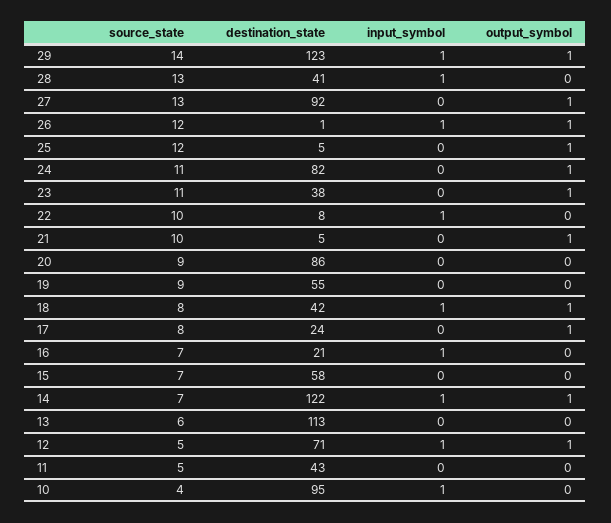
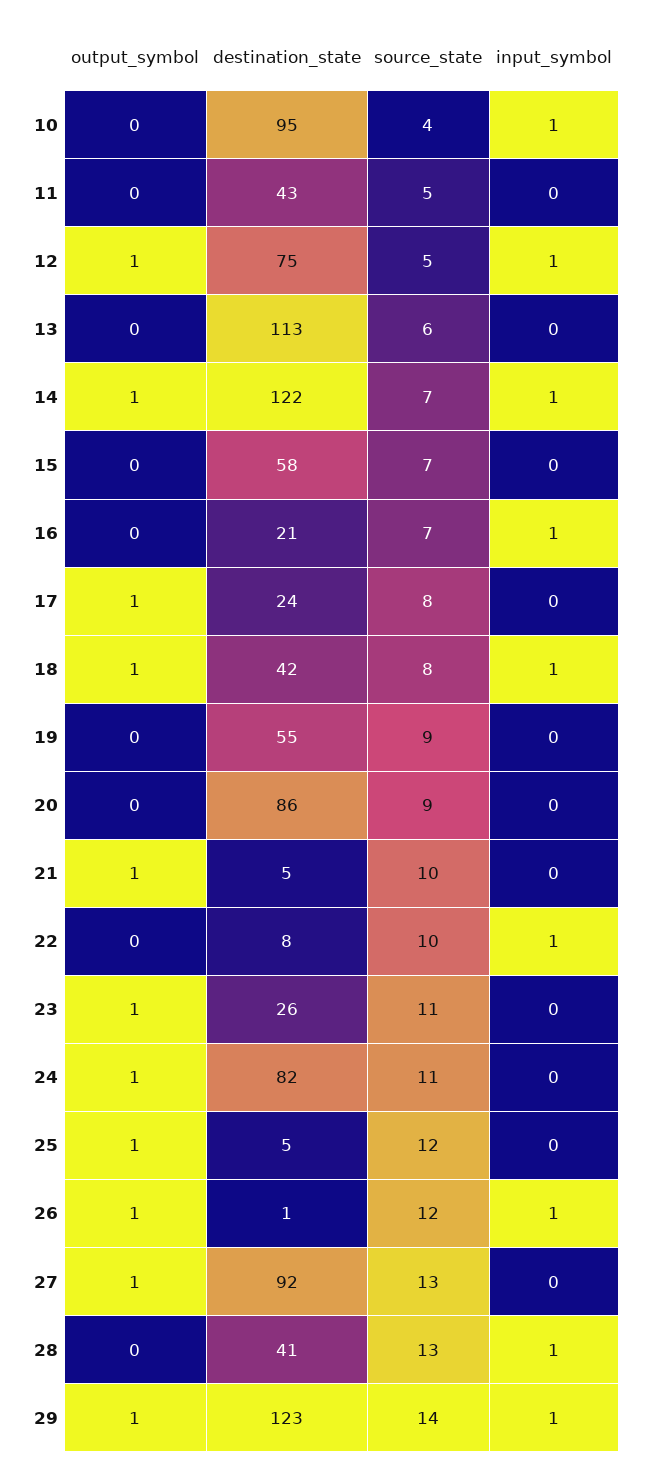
  {
    "source_state": {
      "29": 14,
      "28": 13,
      "27": 13,
      "26": 12,
      "25": 12,
      "24": 11,
      "23": 11,
      "22": 10,
      "21": 10,
      "20": 9,
      "19": 9,
      "18": 8,
      "17": 8,
      "16": 7,
      "15": 7,
      "14": 7,
      "13": 6,
      "12": 5,
      "11": 5,
      "10": 4
    },
    "destination_state": {
      "29": 123,
      "28": 41,
      "27": 92,
      "26": 1,
      "25": 5,
      "24": 82,
-     "23": 38,
+     "23": 26,
      "22": 8,
      "21": 5,
      "20": 86,
      "19": 55,
      "18": 42,
      "17": 24,
      "16": 21,
      "15": 58,
      "14": 122,
      "13": 113,
-     "12": 71,
+     "12": 75,
      "11": 43,
      "10": 95
    },
    "input_symbol": {
      "29": 1,
      "28": 1,
      "27": 0,
      "26": 1,
      "25": 0,
      "24": 0,
      "23": 0,
      "22": 1,
      "21": 0,
      "20": 0,
      "19": 0,
      "18": 1,
      "17": 0,
      "16": 1,
      "15": 0,
      "14": 1,
      "13": 0,
      "12": 1,
      "11": 0,
      "10": 1
    },
    "output_symbol": {
      "29": 1,
      "28": 0,
      "27": 1,
      "26": 1,
      "25": 1,
      "24": 1,
      "23": 1,
      "22": 0,
      "21": 1,
      "20": 0,
      "19": 0,
      "18": 1,
      "17": 1,
      "16": 0,
      "15": 0,
      "14": 1,
      "13": 0,
      "12": 1,
      "11": 0,
      "10": 0
    }
  }

